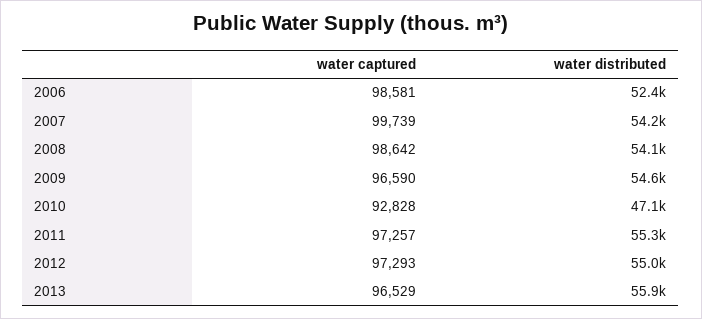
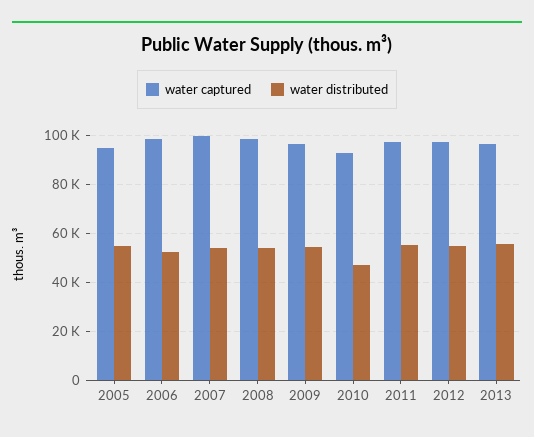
  {
    "water captured": {
      "2006": 98581,
      "2007": 99739,
      "2008": 98642,
      "2009": 96590,
      "2010": 92828,
      "2011": 97257,
      "2012": 97293,
-     "2013": 96529
+     "2013": 96529,
+     "2005": 95000
    },
    "water distributed": {
      "2006": 52400,
      "2007": 54200,
      "2008": 54100,
      "2009": 54600,
      "2010": 47100,
      "2011": 55300,
      "2012": 55000,
-     "2013": 55900
+     "2013": 55900,
+     "2005": 55000
    }
  }

